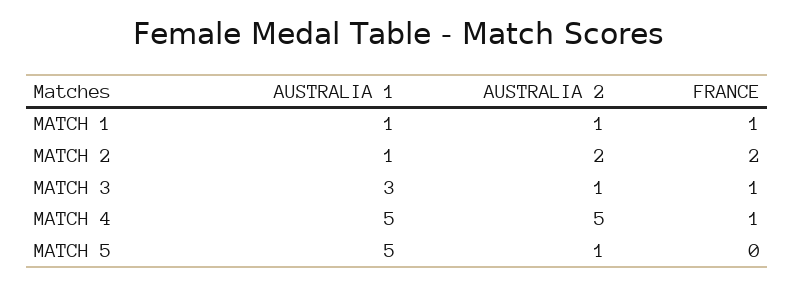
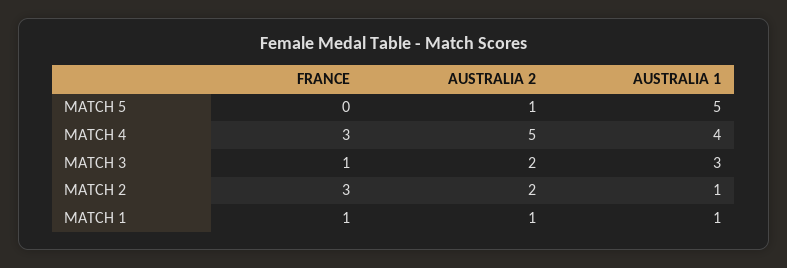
  {
    "AUSTRALIA 1": {
      "MATCH 1": 1,
      "MATCH 2": 1,
      "MATCH 3": 3,
-     "MATCH 4": 5,
+     "MATCH 4": 4,
      "MATCH 5": 5
    },
    "AUSTRALIA 2": {
      "MATCH 1": 1,
      "MATCH 2": 2,
-     "MATCH 3": 1,
+     "MATCH 3": 2,
      "MATCH 4": 5,
      "MATCH 5": 1
    },
    "FRANCE": {
      "MATCH 1": 1,
-     "MATCH 2": 2,
+     "MATCH 2": 3,
      "MATCH 3": 1,
-     "MATCH 4": 1,
+     "MATCH 4": 3,
      "MATCH 5": 0
    }
  }

